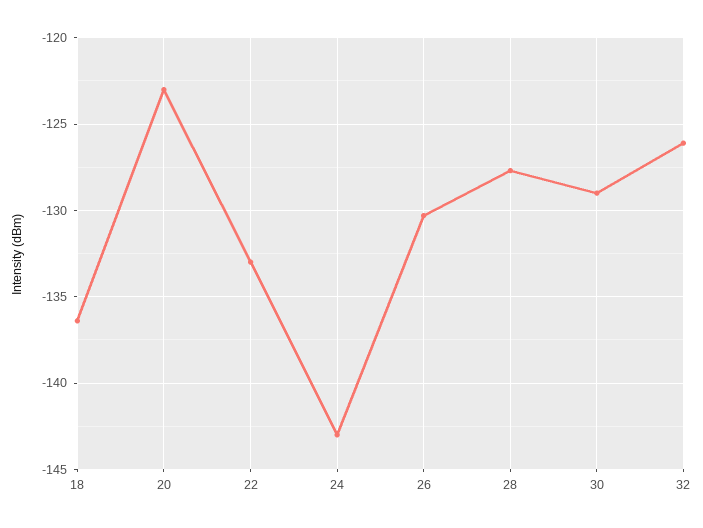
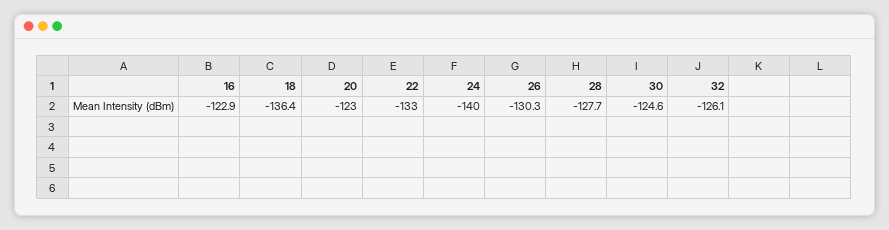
  {
    "18": -136.4,
    "20": -123,
    "22": -133,
-   "24": -143,
+   "24": -140,
    "26": -130.3,
    "28": -127.7,
-   "30": -129,
+   "30": -124.6,
-   "32": -126.1
+   "32": -126.1,
+   "16": -122.9
  }

